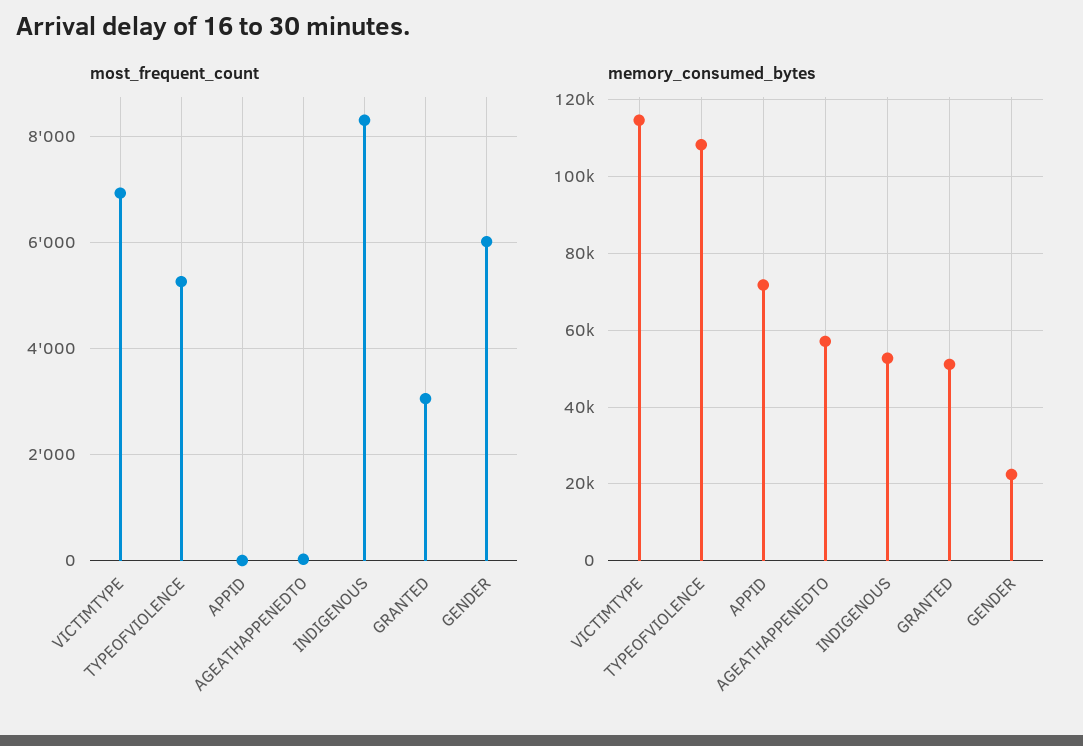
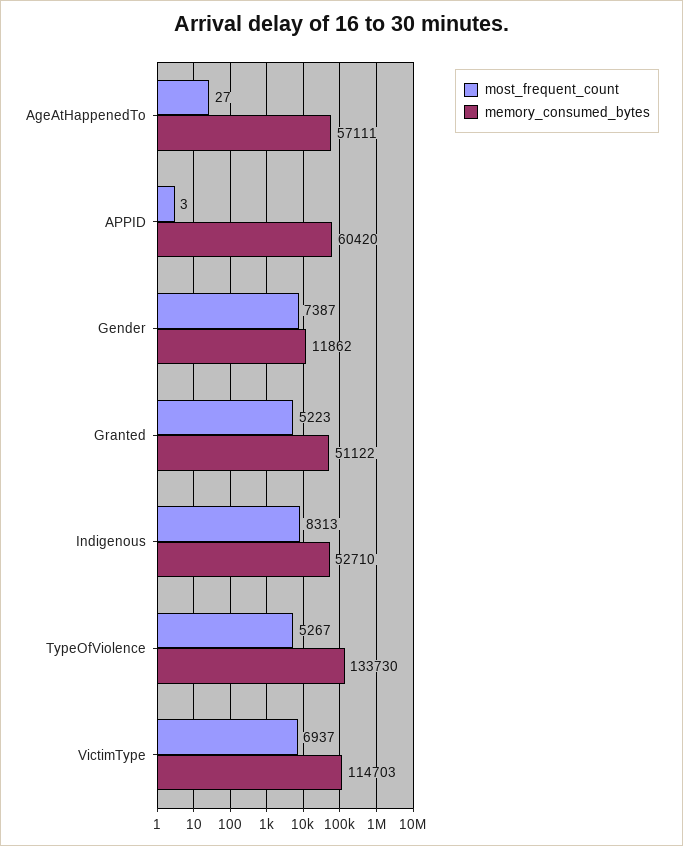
  {
    "most_frequent_count": {
      "VICTIMTYPE": 6937,
      "TYPEOFVIOLENCE": 5267,
      "APPID": 3,
      "AGEATHAPPENEDTO": 27,
      "INDIGENOUS": 8313,
-     "GRANTED": 3000,
+     "GRANTED": 5223,
-     "GENDER": 6000
+     "GENDER": 7387
    },
    "memory_consumed_bytes": {
      "VICTIMTYPE": 114703,
-     "TYPEOFVIOLENCE": 108000,
+     "TYPEOFVIOLENCE": 133730,
-     "APPID": 72000,
+     "APPID": 60420,
      "AGEATHAPPENEDTO": 57111,
      "INDIGENOUS": 52710,
      "GRANTED": 51122,
-     "GENDER": 22000
+     "GENDER": 11862
    }
  }

